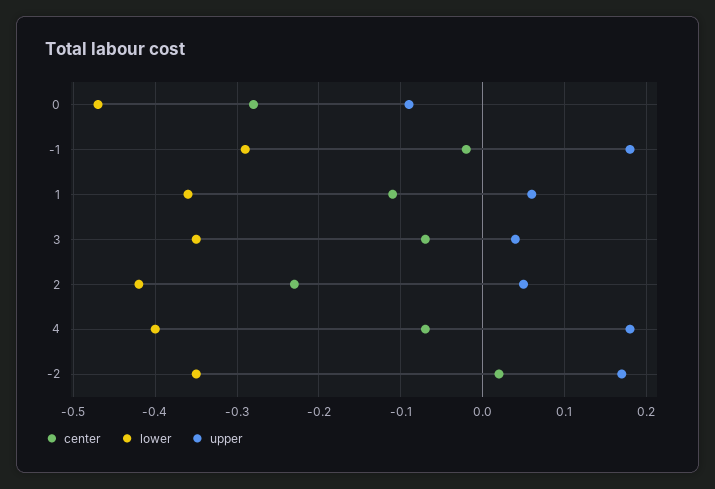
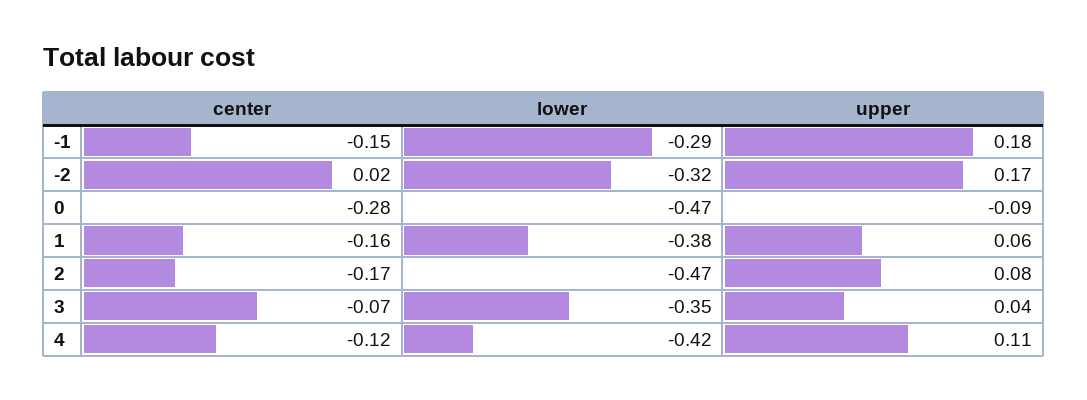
  {
    "center": {
      "0": -0.28,
-     "-1": -0.02,
+     "-1": -0.15,
-     "1": -0.11,
+     "1": -0.16,
      "3": -0.07,
-     "2": -0.23,
+     "2": -0.17,
-     "4": -0.07,
+     "4": -0.12,
      "-2": 0.02
    },
    "lower": {
      "0": -0.47,
      "-1": -0.29,
-     "1": -0.36,
+     "1": -0.38,
      "3": -0.35,
-     "2": -0.42,
+     "2": -0.47,
-     "4": -0.4,
+     "4": -0.42,
-     "-2": -0.35
+     "-2": -0.32
    },
    "upper": {
      "0": -0.09,
      "-1": 0.18,
      "1": 0.06,
      "3": 0.04,
-     "2": 0.05,
+     "2": 0.08,
-     "4": 0.18,
+     "4": 0.11,
      "-2": 0.17
    }
  }

